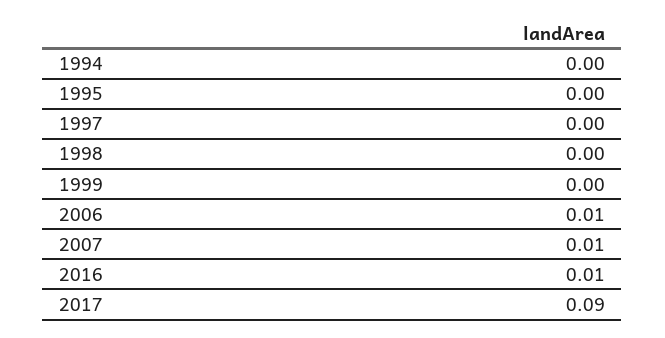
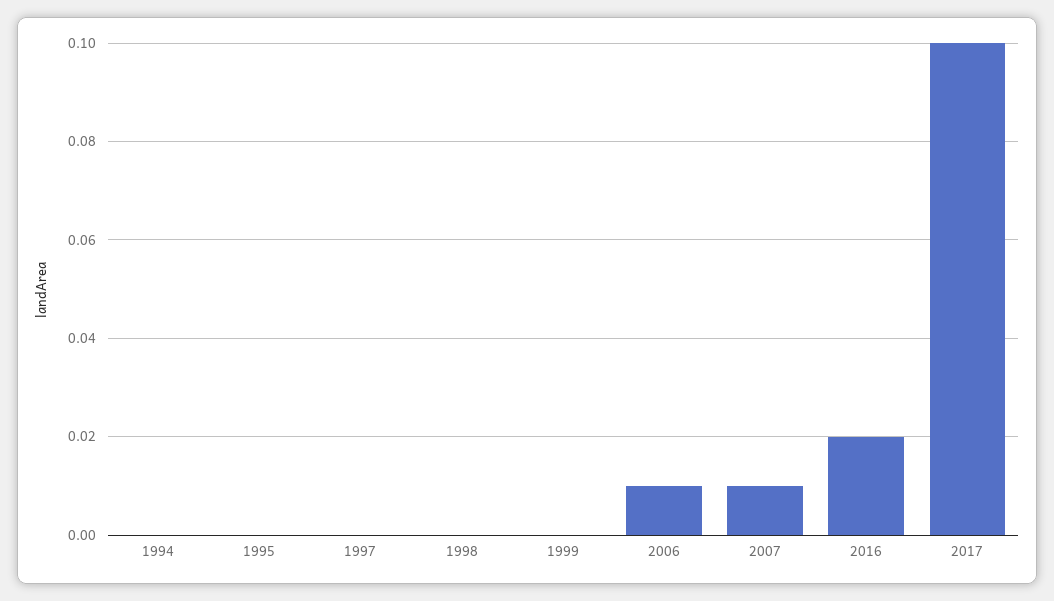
  {
    "1994": 0,
    "1995": 0,
    "1997": 0,
    "1998": 0,
    "1999": 0,
    "2006": 0.01,
    "2007": 0.01,
-   "2016": 0.01,
+   "2016": 0.02,
-   "2017": 0.09
+   "2017": 0.1
  }

